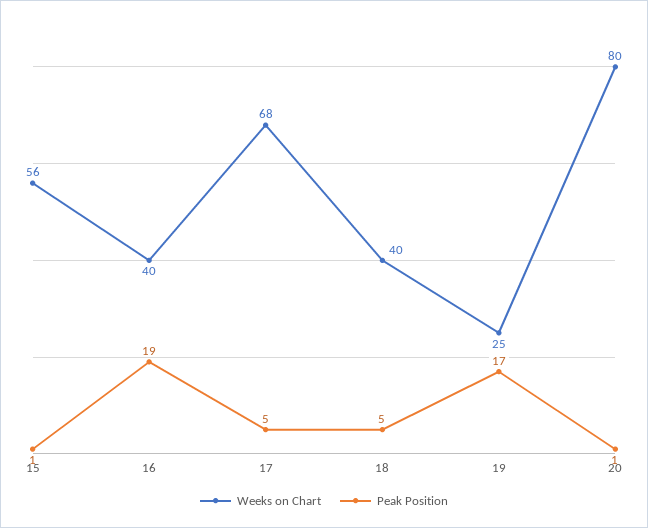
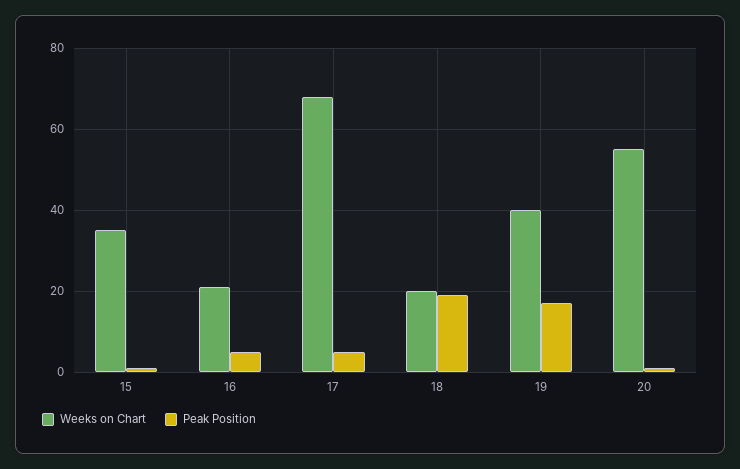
  {
    "Weeks on Chart": {
-     "15": 56,
+     "15": 35,
-     "16": 40,
+     "16": 20,
      "17": 68,
-     "18": 40,
+     "18": 20,
-     "19": 25,
+     "19": 40,
-     "20": 80
+     "20": 55
    },
    "Peak Position": {
      "15": 1,
-     "16": 19,
+     "16": 5,
      "17": 5,
-     "18": 5,
+     "18": 20,
      "19": 17,
      "20": 1
    }
  }

